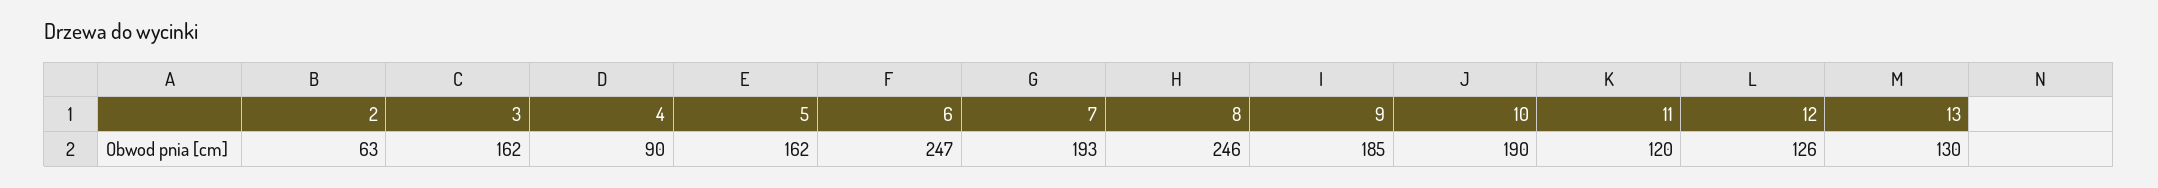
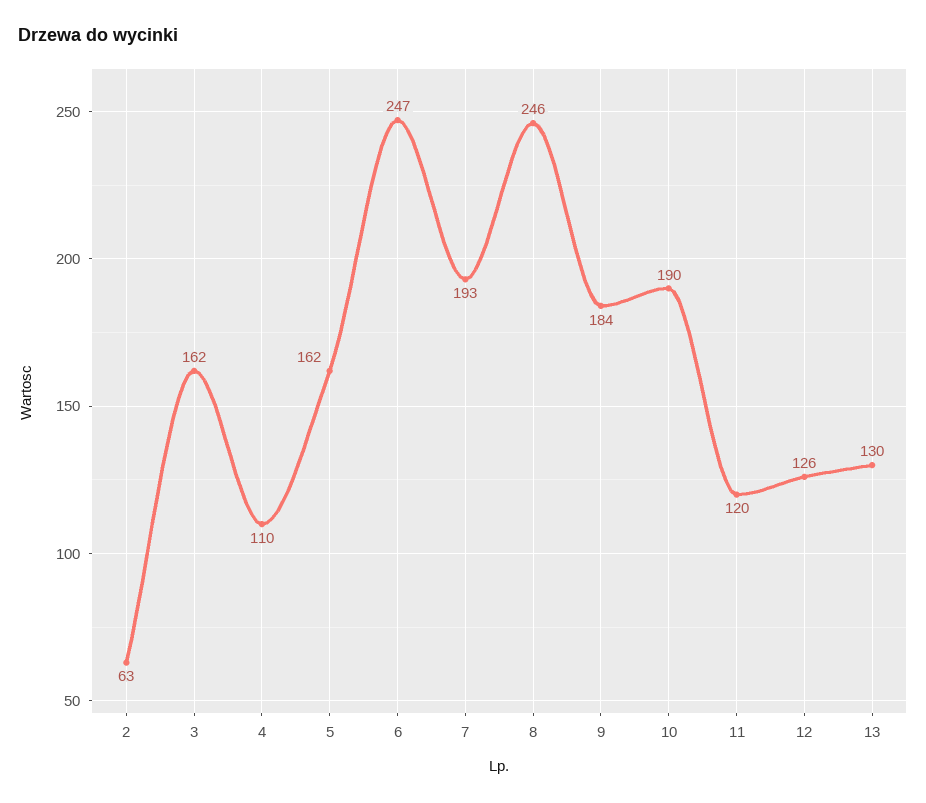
  {
    "2": 63,
    "3": 162,
-   "4": 90,
+   "4": 110,
    "5": 162,
    "6": 247,
    "7": 193,
    "8": 246,
-   "9": 185,
+   "9": 184,
    "10": 190,
    "11": 120,
    "12": 126,
    "13": 130
  }

